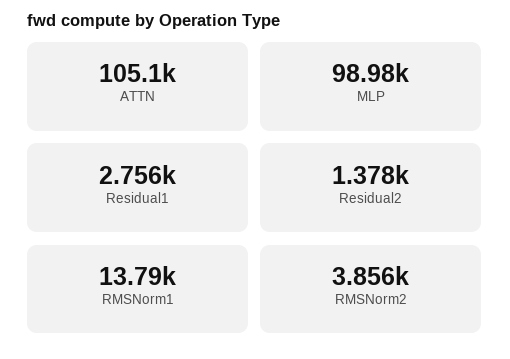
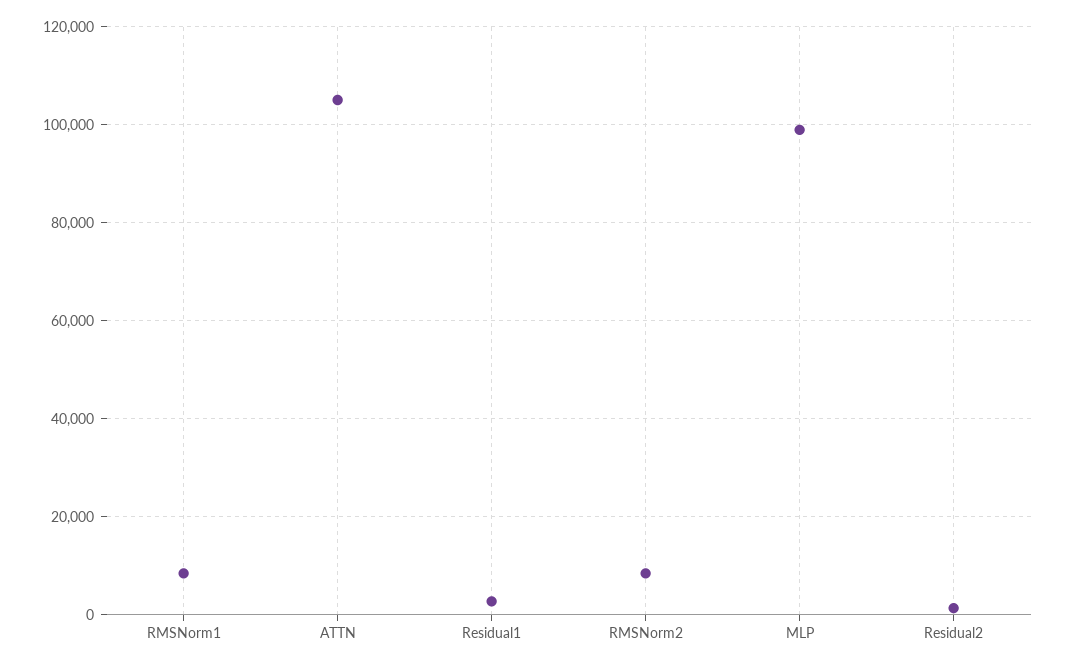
  {
    "ATTN": 105100,
    "MLP": 98980,
    "Residual1": 2756,
    "Residual2": 1378,
-   "RMSNorm1": 13790,
+   "RMSNorm1": 8000,
-   "RMSNorm2": 3856
+   "RMSNorm2": 8000
  }

